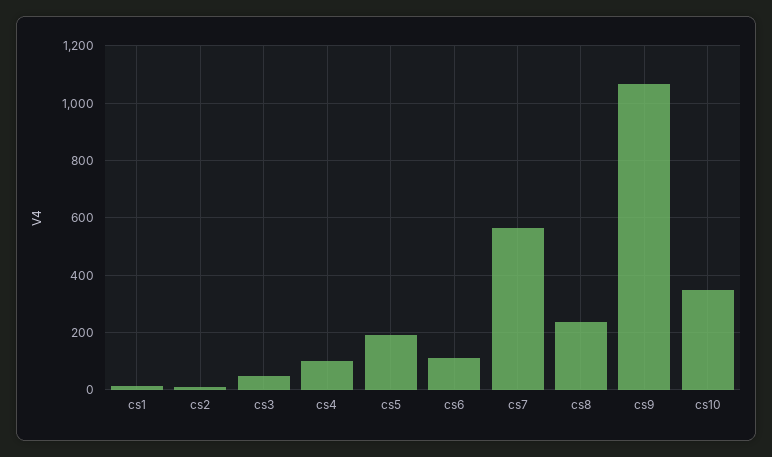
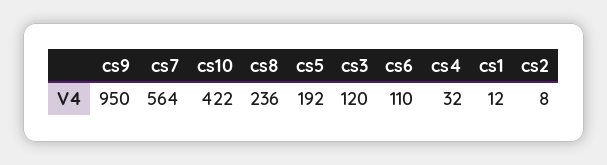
  {
    "cs1": 12,
    "cs2": 8,
-   "cs3": 50,
+   "cs3": 120,
-   "cs4": 100,
+   "cs4": 32,
    "cs5": 192,
    "cs6": 110,
    "cs7": 564,
    "cs8": 236,
-   "cs9": 1075,
+   "cs9": 950,
-   "cs10": 350
+   "cs10": 422
  }

